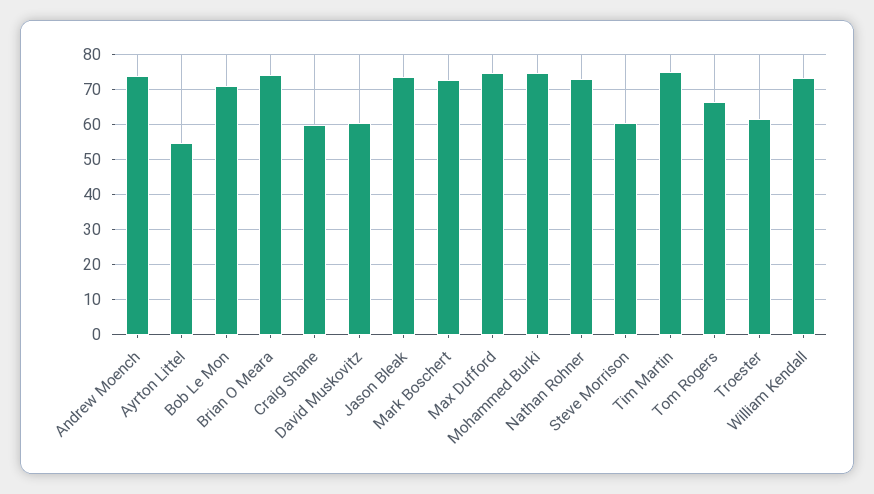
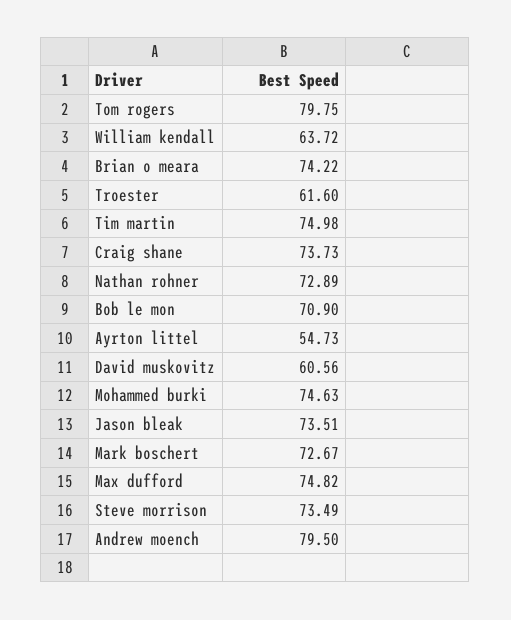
  {
-   "Andrew Moench": 74,
+   "Andrew Moench": 79.5,
    "Ayrton Littel": 54.73,
    "Bob Le Mon": 70.9,
    "Brian O Meara": 74.22,
-   "Craig Shane": 60,
+   "Craig Shane": 73.73,
    "David Muskovitz": 60.56,
    "Jason Bleak": 73.51,
    "Mark Boschert": 72.67,
    "Max Dufford": 74.82,
    "Mohammed Burki": 74.63,
    "Nathan Rohner": 72.89,
-   "Steve Morrison": 60,
+   "Steve Morrison": 73.49,
    "Tim Martin": 74.98,
-   "Tom Rogers": 66,
+   "Tom Rogers": 79.75,
    "Troester": 61.6,
-   "William Kendall": 74
+   "William Kendall": 63.72
  }

